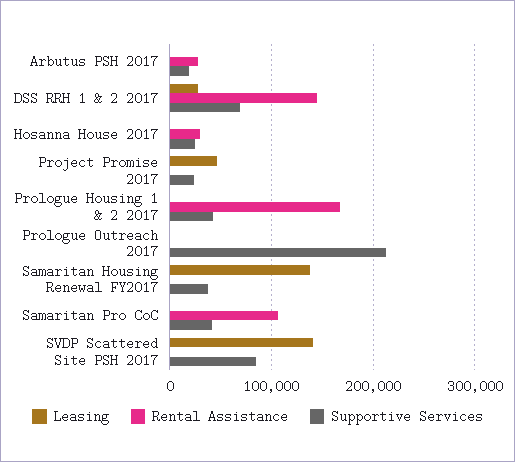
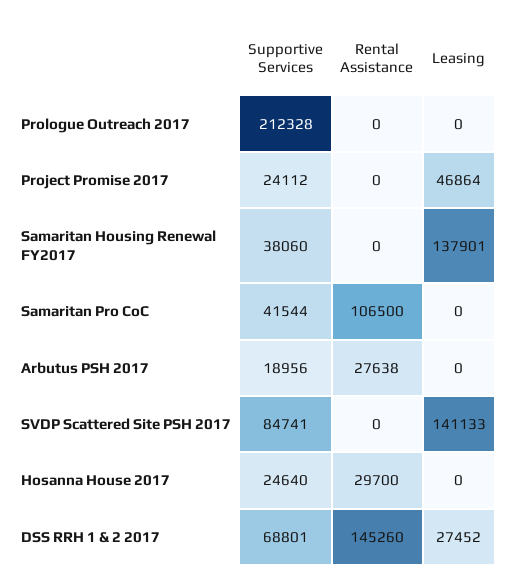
  {
    "Leasing": {
      "Arbutus PSH 2017": 0,
      "DSS RRH 1 & 2 2017": 27452,
      "Hosanna House 2017": 0,
      "Project Promise 2017": 46864,
-     "Prologue Housing 1 & 2 2017": 0,
      "Prologue Outreach 2017": 0,
      "Samaritan Housing Renewal FY2017": 137901,
      "Samaritan Pro CoC": 0,
      "SVDP Scattered Site PSH 2017": 141133
    },
    "Rental Assistance": {
      "Arbutus PSH 2017": 27638,
      "DSS RRH 1 & 2 2017": 145260,
      "Hosanna House 2017": 29700,
      "Project Promise 2017": 0,
-     "Prologue Housing 1 & 2 2017": 170000,
      "Prologue Outreach 2017": 0,
      "Samaritan Housing Renewal FY2017": 0,
      "Samaritan Pro CoC": 106500,
      "SVDP Scattered Site PSH 2017": 0
    },
    "Supportive Services": {
      "Arbutus PSH 2017": 18956,
      "DSS RRH 1 & 2 2017": 68801,
      "Hosanna House 2017": 24640,
      "Project Promise 2017": 24112,
-     "Prologue Housing 1 & 2 2017": 40000,
      "Prologue Outreach 2017": 212328,
      "Samaritan Housing Renewal FY2017": 38060,
      "Samaritan Pro CoC": 41544,
      "SVDP Scattered Site PSH 2017": 84741
    }
  }

